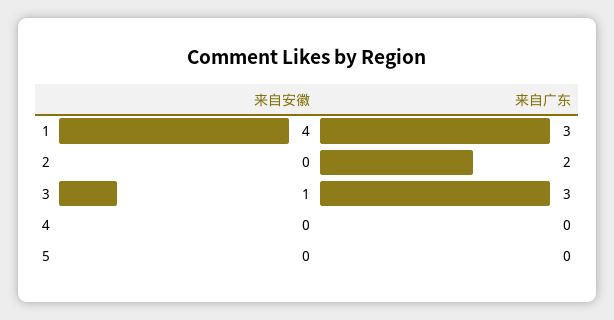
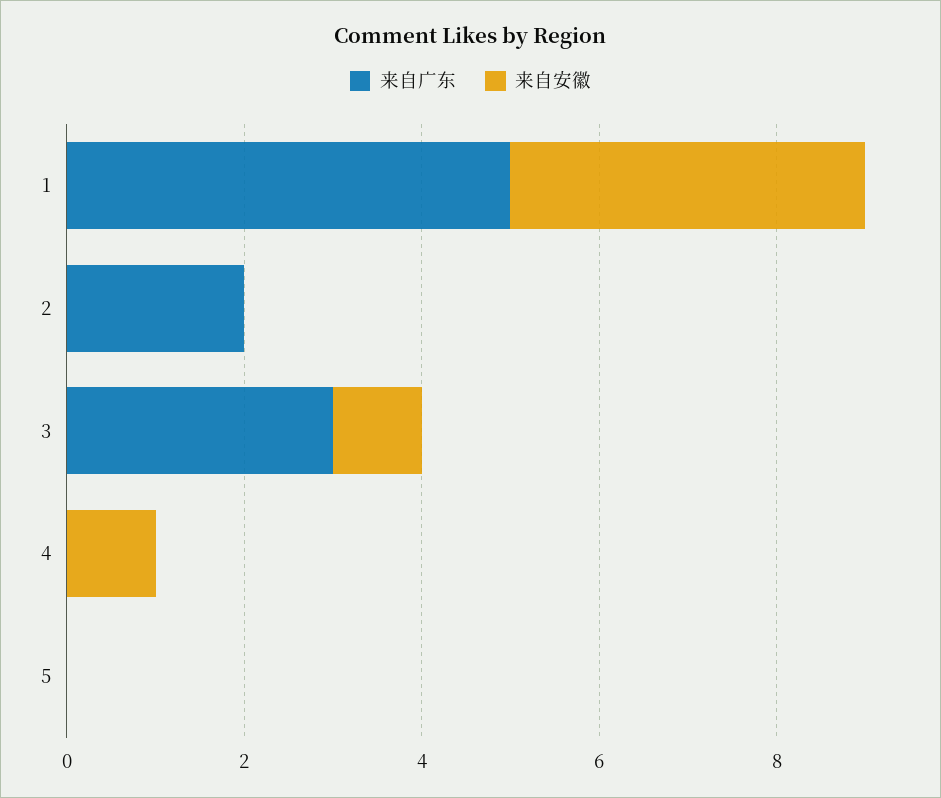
  {
    "来自安徽": {
      "1": 4,
      "2": 0,
      "3": 1,
-     "4": 0,
+     "4": 1,
      "5": 0
    },
    "来自广东": {
-     "1": 3,
+     "1": 5,
      "2": 2,
      "3": 3,
      "4": 0,
      "5": 0
    }
  }

